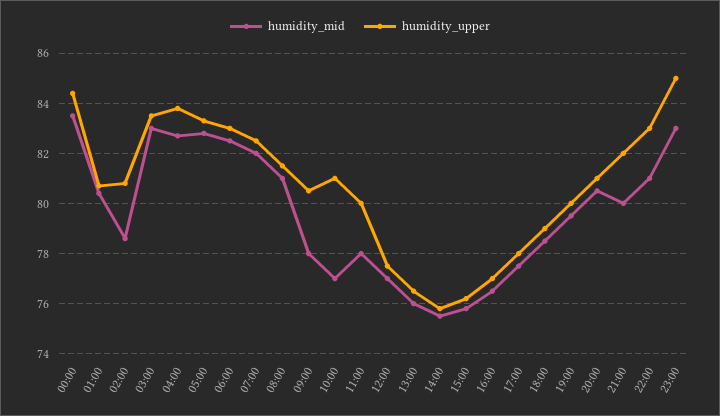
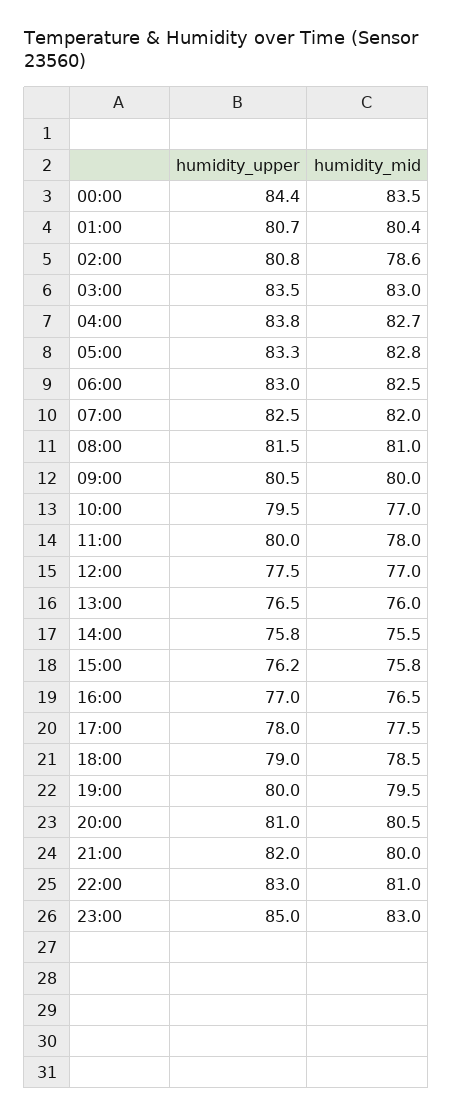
  {
    "humidity_mid": {
      "00:00": 83.5,
      "01:00": 80.4,
      "02:00": 78.6,
      "03:00": 83,
      "04:00": 82.7,
      "05:00": 82.8,
      "06:00": 82.5,
      "07:00": 82,
      "08:00": 81,
-     "09:00": 78,
+     "09:00": 80,
      "10:00": 77,
      "11:00": 78,
      "12:00": 77,
      "13:00": 76,
      "14:00": 75.5,
      "15:00": 75.8,
      "16:00": 76.5,
      "17:00": 77.5,
      "18:00": 78.5,
      "19:00": 79.5,
      "20:00": 80.5,
      "21:00": 80,
      "22:00": 81,
      "23:00": 83
    },
    "humidity_upper": {
      "00:00": 84.4,
      "01:00": 80.7,
      "02:00": 80.8,
      "03:00": 83.5,
      "04:00": 83.8,
      "05:00": 83.3,
      "06:00": 83,
      "07:00": 82.5,
      "08:00": 81.5,
      "09:00": 80.5,
-     "10:00": 81,
+     "10:00": 79.5,
      "11:00": 80,
      "12:00": 77.5,
      "13:00": 76.5,
      "14:00": 75.8,
      "15:00": 76.2,
      "16:00": 77,
      "17:00": 78,
      "18:00": 79,
      "19:00": 80,
      "20:00": 81,
      "21:00": 82,
      "22:00": 83,
      "23:00": 85
    }
  }

